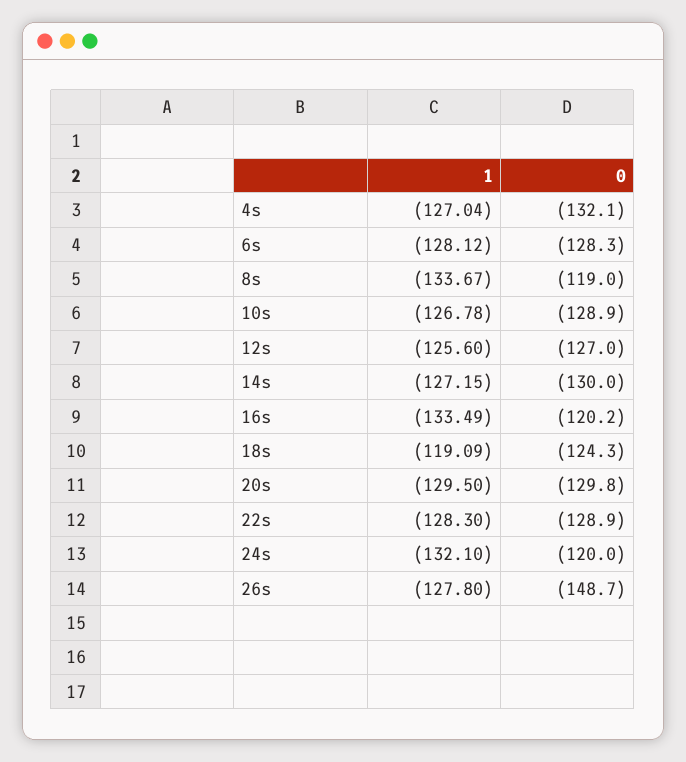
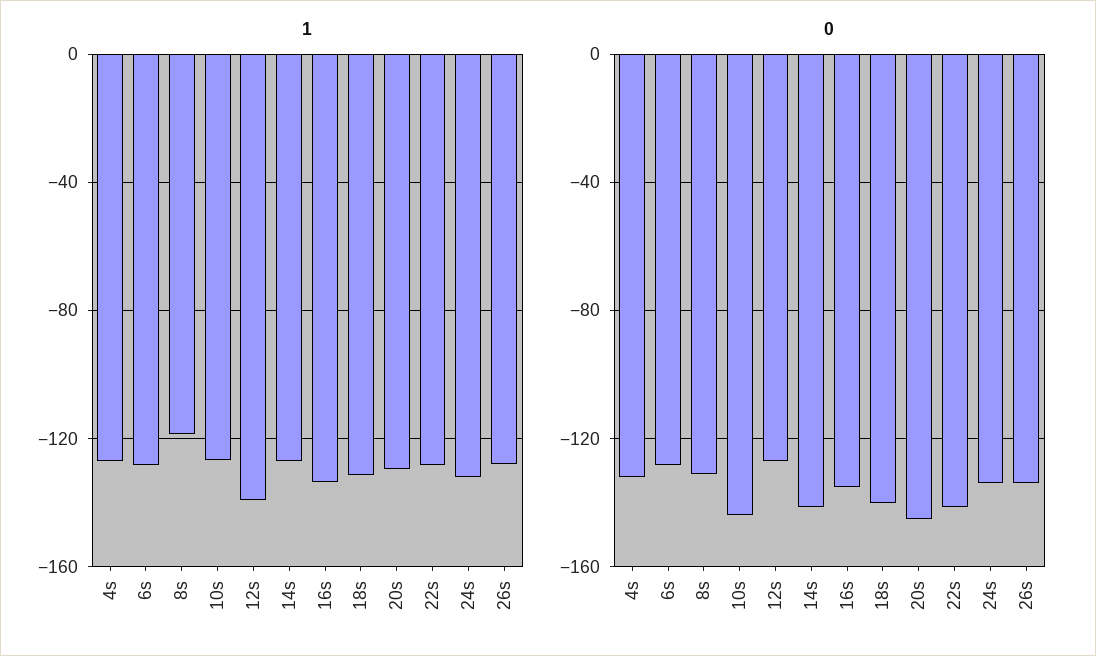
  {
    "1": {
      "4s": -127.04,
      "6s": -128.12,
-     "8s": -133.67,
+     "8s": -120,
      "10s": -126.78,
-     "12s": -125.6,
+     "12s": -140,
      "14s": -127.15,
      "16s": -133.49,
-     "18s": -119.09,
+     "18s": -130,
      "20s": -129.5,
      "22s": -128.3,
      "24s": -132.1,
      "26s": -127.8
    },
    "0": {
      "4s": -132.1,
      "6s": -128.3,
-     "8s": -119,
+     "8s": -130,
-     "10s": -128.9,
+     "10s": -145,
      "12s": -127,
-     "14s": -130,
+     "14s": -140,
-     "16s": -120.2,
+     "16s": -135,
-     "18s": -124.3,
+     "18s": -140,
-     "20s": -129.8,
+     "20s": -145,
-     "22s": -128.9,
+     "22s": -140,
-     "24s": -120,
+     "24s": -135,
-     "26s": -148.7
+     "26s": -135
    }
  }

